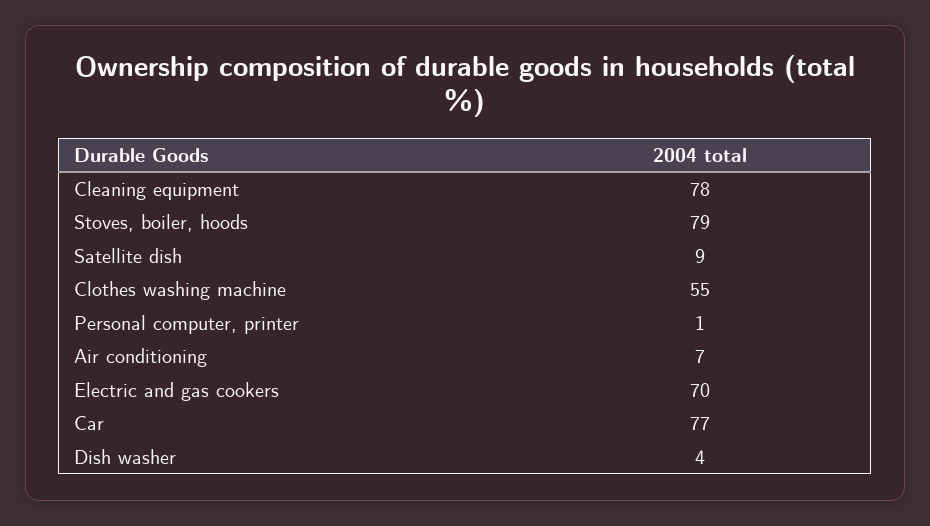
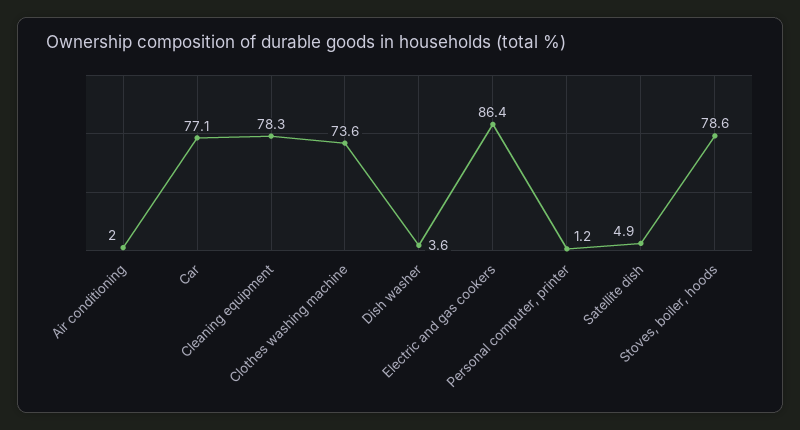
  {
    "Cleaning equipment": 78.3,
    "Stoves, boiler, hoods": 78.6,
-   "Satellite dish": 9,
+   "Satellite dish": 4.9,
-   "Clothes washing machine": 55,
+   "Clothes washing machine": 73.6,
    "Personal computer, printer": 1.2,
-   "Air conditioning": 7,
+   "Air conditioning": 2,
-   "Electric and gas cookers": 70,
+   "Electric and gas cookers": 86.4,
    "Car": 77.1,
    "Dish washer": 3.6
  }

